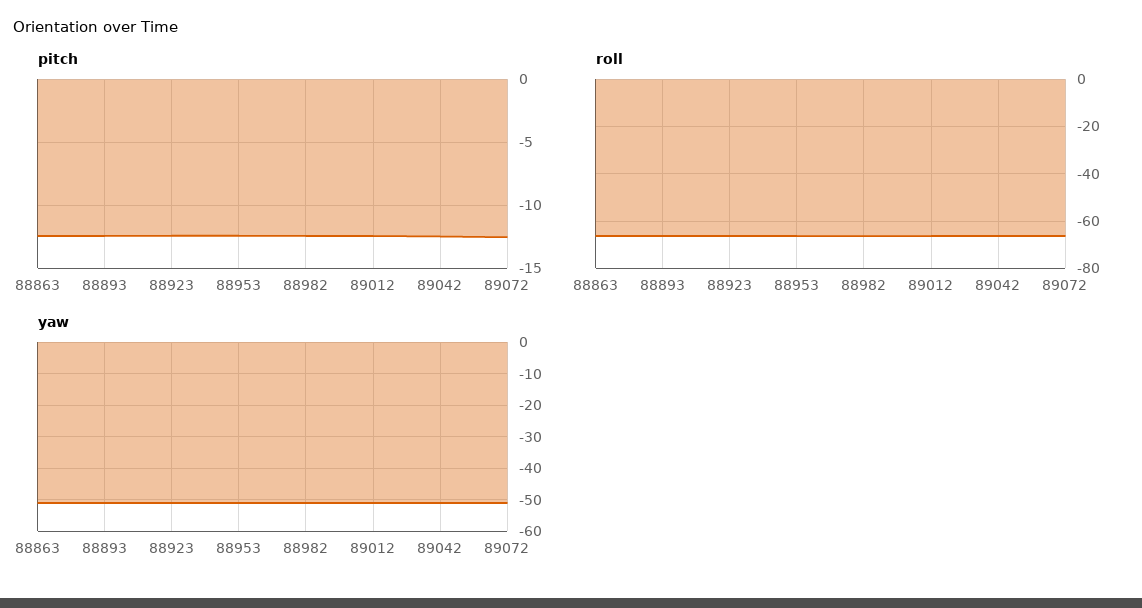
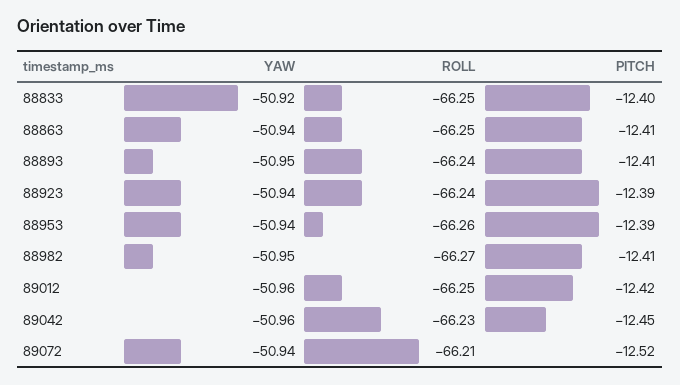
  {
    "pitch": {
      "88863": -12.41,
      "88893": -12.41,
      "88923": -12.39,
      "88953": -12.39,
      "88982": -12.41,
      "89012": -12.42,
      "89042": -12.45,
-     "89072": -12.52
+     "89072": -12.52,
+     "88833": -12.4
    },
    "roll": {
      "88863": -66.25,
      "88893": -66.24,
      "88923": -66.24,
      "88953": -66.26,
      "88982": -66.27,
      "89012": -66.25,
      "89042": -66.23,
-     "89072": -66.21
+     "89072": -66.21,
+     "88833": -66.25
    },
    "yaw": {
      "88863": -50.94,
      "88893": -50.95,
      "88923": -50.94,
      "88953": -50.94,
      "88982": -50.95,
      "89012": -50.96,
      "89042": -50.96,
-     "89072": -50.94
+     "89072": -50.94,
+     "88833": -50.92
    }
  }

